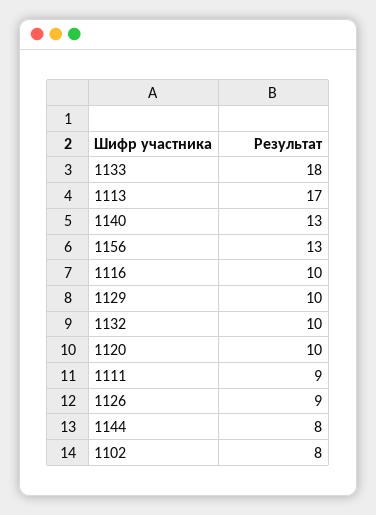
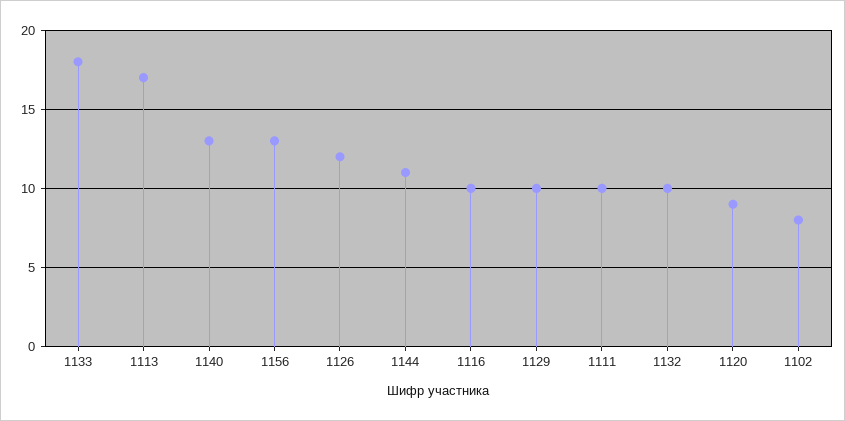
  {
    "1133": 18,
    "1113": 17,
    "1140": 13,
    "1156": 13,
    "1116": 10,
    "1129": 10,
    "1132": 10,
-   "1120": 10,
+   "1120": 9,
-   "1111": 9,
+   "1111": 10,
-   "1126": 9,
+   "1126": 12,
-   "1144": 8,
+   "1144": 11,
    "1102": 8
  }

